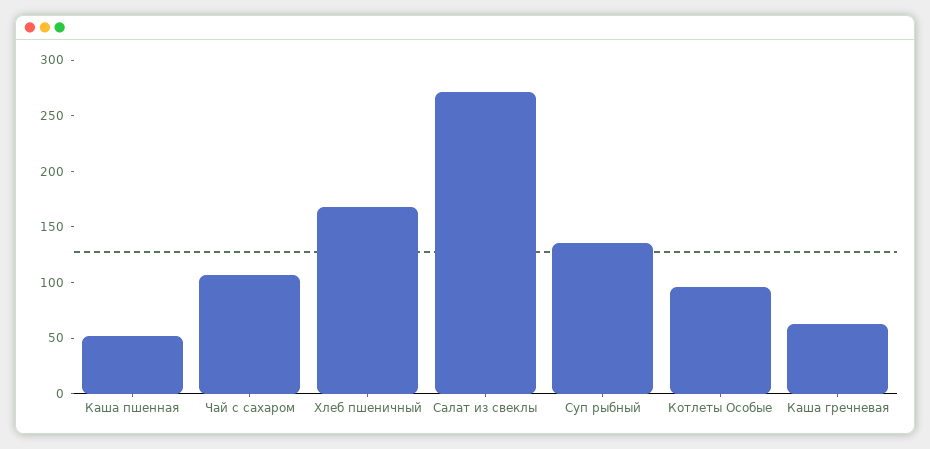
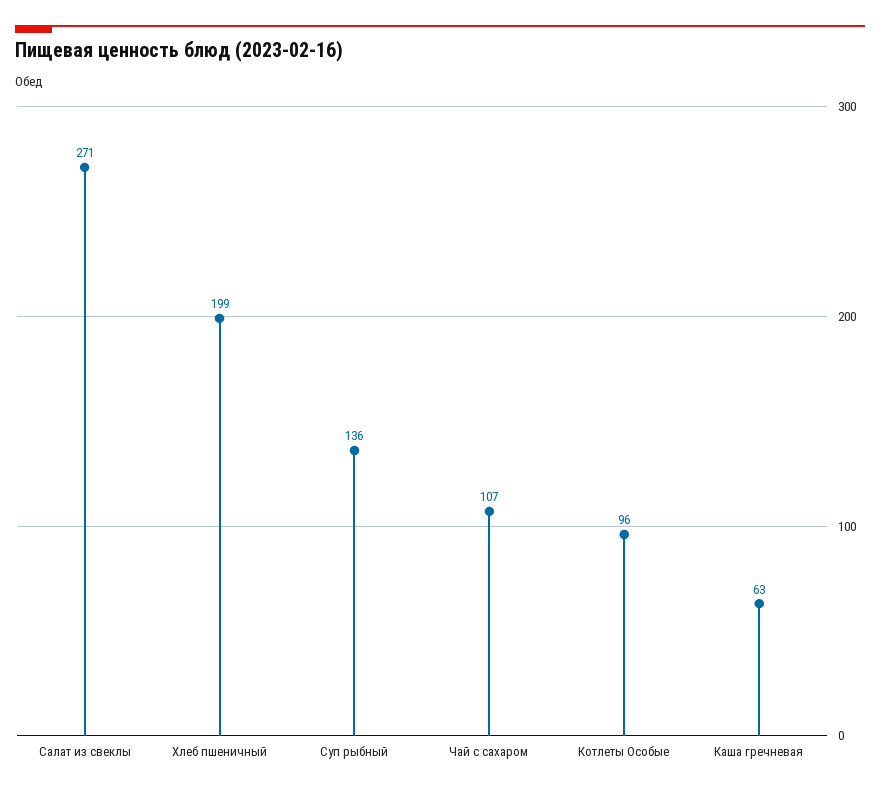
  {
-   "Каша пшенная": 50,
    "Чай с сахаром": 107,
-   "Хлеб пшеничный": 170,
+   "Хлеб пшеничный": 199,
    "Салат из свеклы": 271,
    "Суп рыбный": 136,
    "Котлеты Особые": 96,
    "Каша гречневая": 63
  }

